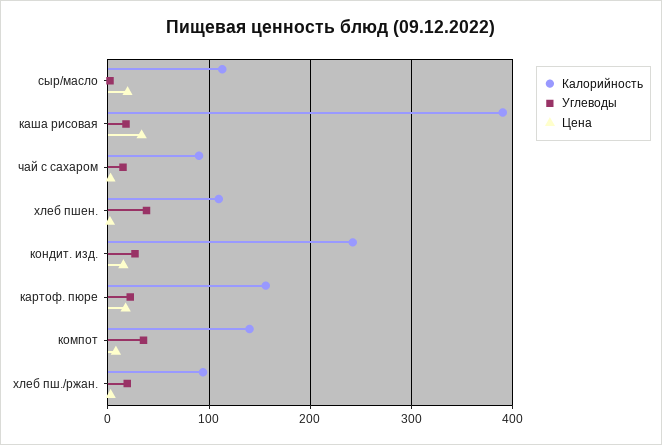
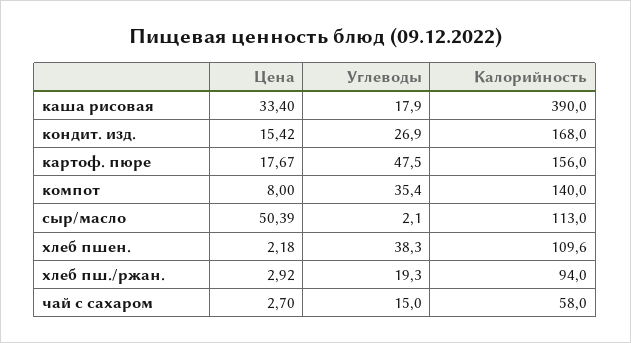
  {
    "Калорийность": {
      "сыр/масло": 113,
      "каша рисовая": 390,
-     "чай с сахаром": 90,
+     "чай с сахаром": 58,
      "хлеб пшен.": 109.6,
-     "кондит. изд.": 240,
+     "кондит. изд.": 168,
      "картоф. пюре": 156,
      "компот": 140,
      "хлеб пш./ржан.": 94
    },
    "Углеводы": {
      "сыр/масло": 2.1,
      "каша рисовая": 17.9,
      "чай с сахаром": 15,
      "хлеб пшен.": 38.3,
      "кондит. изд.": 26.9,
-     "картоф. пюре": 20,
+     "картоф. пюре": 47.5,
      "компот": 35.4,
      "хлеб пш./ржан.": 19.3
    },
    "Цена": {
-     "сыр/масло": 20,
+     "сыр/масло": 50.39,
      "каша рисовая": 33.4,
      "чай с сахаром": 2.7,
      "хлеб пшен.": 2.18,
      "кондит. изд.": 15.42,
      "картоф. пюре": 17.67,
      "компот": 8,
      "хлеб пш./ржан.": 2.92
    }
  }

